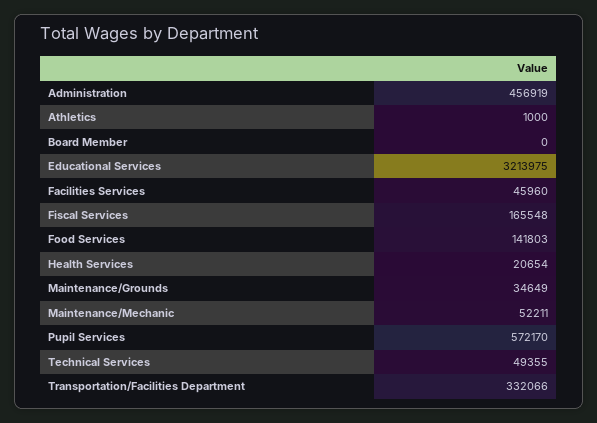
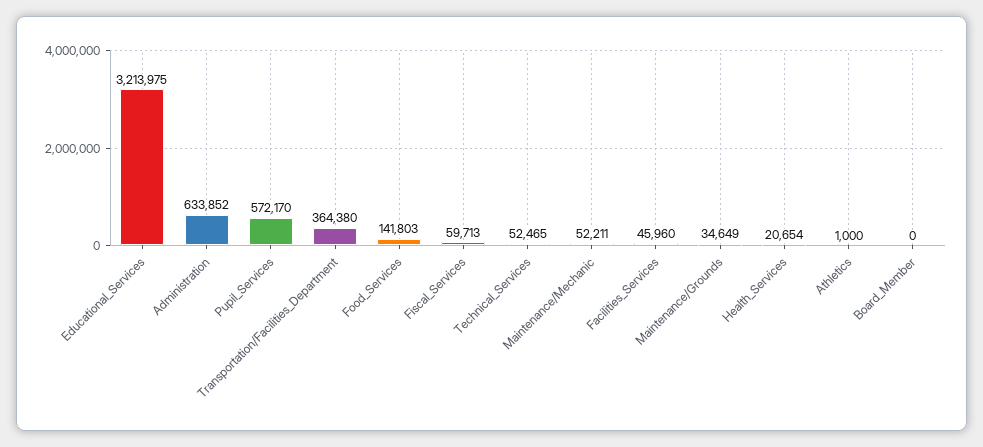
  {
-   "Administration": 456919,
+   "Administration": 633852,
    "Athletics": 1000,
    "Board Member": 0,
    "Educational Services": 3213975,
    "Facilities Services": 45960,
-   "Fiscal Services": 165548,
+   "Fiscal Services": 59713,
    "Food Services": 141803,
    "Health Services": 20654,
    "Maintenance/Grounds": 34649,
    "Maintenance/Mechanic": 52211,
    "Pupil Services": 572170,
-   "Technical Services": 49355,
+   "Technical Services": 52465,
-   "Transportation/Facilities Department": 332066
+   "Transportation/Facilities Department": 364380
  }

